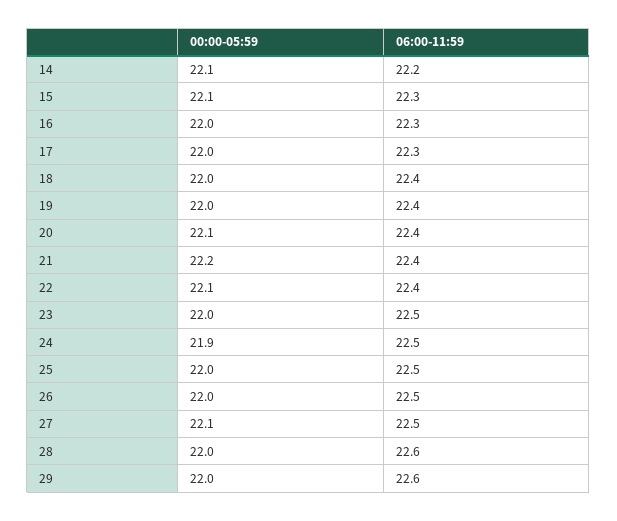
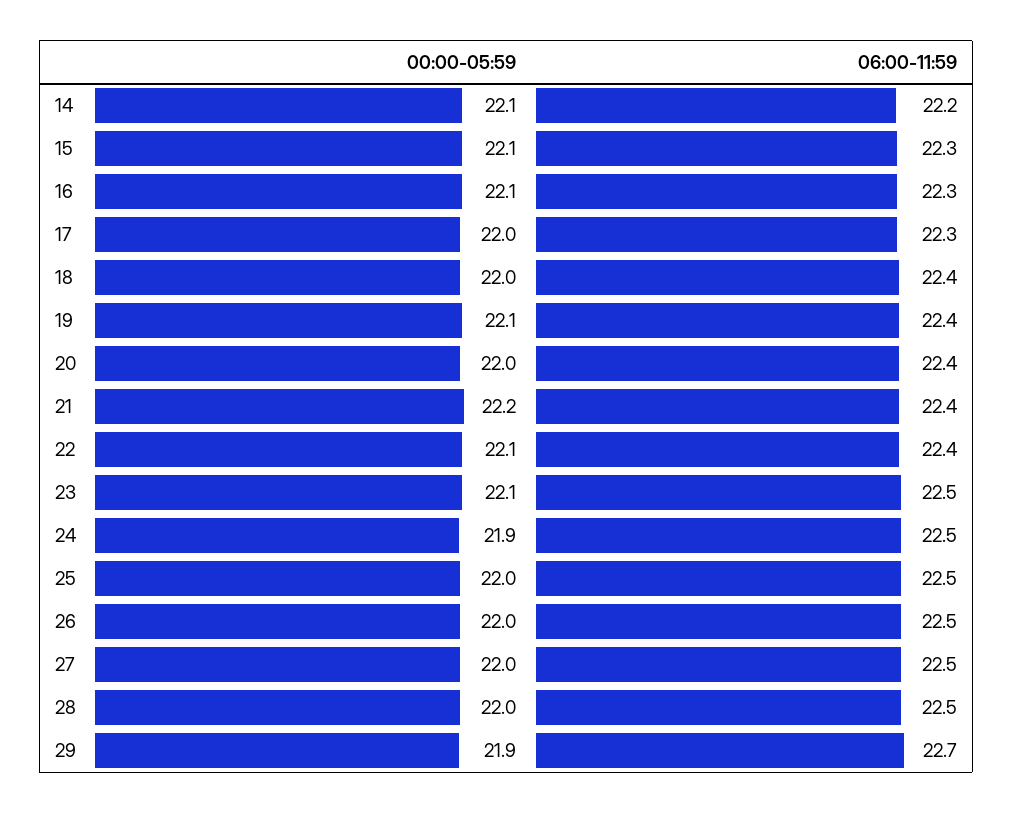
  {
    "00:00-05:59": {
      "14": 22.1,
      "15": 22.1,
-     "16": 22,
+     "16": 22.1,
      "17": 22,
      "18": 22,
-     "19": 22,
+     "19": 22.1,
-     "20": 22.1,
+     "20": 22,
      "21": 22.2,
      "22": 22.1,
-     "23": 22,
+     "23": 22.1,
      "24": 21.9,
      "25": 22,
      "26": 22,
-     "27": 22.1,
+     "27": 22,
      "28": 22,
-     "29": 22
+     "29": 21.9
    },
    "06:00-11:59": {
      "14": 22.2,
      "15": 22.3,
      "16": 22.3,
      "17": 22.3,
      "18": 22.4,
      "19": 22.4,
      "20": 22.4,
      "21": 22.4,
      "22": 22.4,
      "23": 22.5,
      "24": 22.5,
      "25": 22.5,
      "26": 22.5,
      "27": 22.5,
-     "28": 22.6,
+     "28": 22.5,
-     "29": 22.6
+     "29": 22.7
    }
  }

